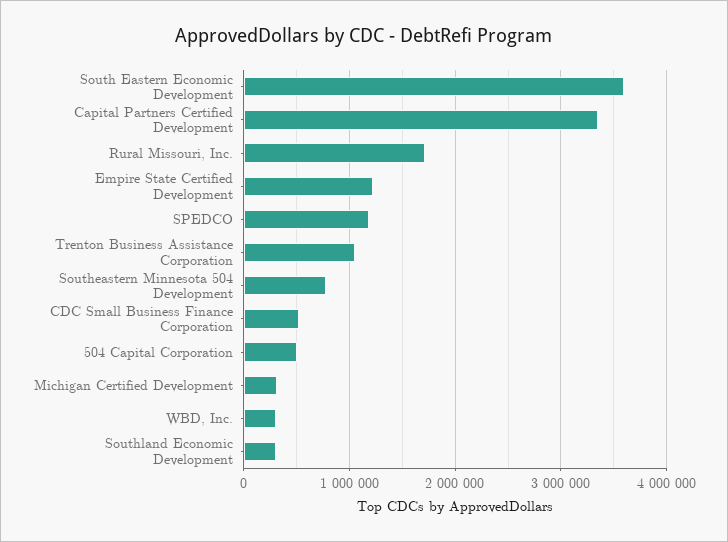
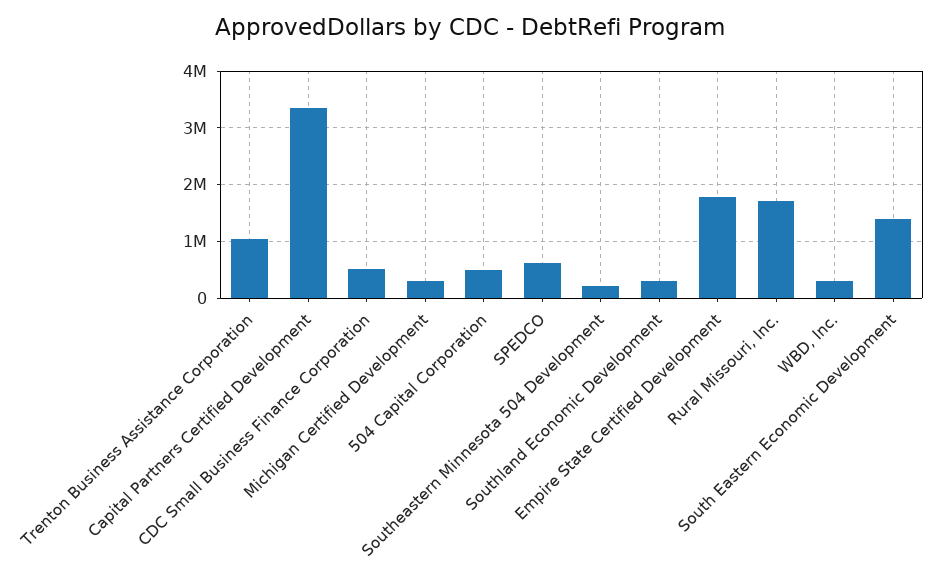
  {
-   "South Eastern Economic Development": 3600000,
+   "South Eastern Economic Development": 1400000,
    "Capital Partners Certified Development": 3400000,
    "Rural Missouri, Inc.": 1700000,
-   "Empire State Certified Development": 1200000,
+   "Empire State Certified Development": 1800000,
-   "SPEDCO": 1200000,
+   "SPEDCO": 600000,
    "Trenton Business Assistance Corporation": 1000000,
-   "Southeastern Minnesota 504 Development": 800000,
+   "Southeastern Minnesota 504 Development": 200000,
    "CDC Small Business Finance Corporation": 500000,
    "504 Capital Corporation": 500000,
    "Michigan Certified Development": 300000,
    "WBD, Inc.": 300000,
    "Southland Economic Development": 300000
  }

